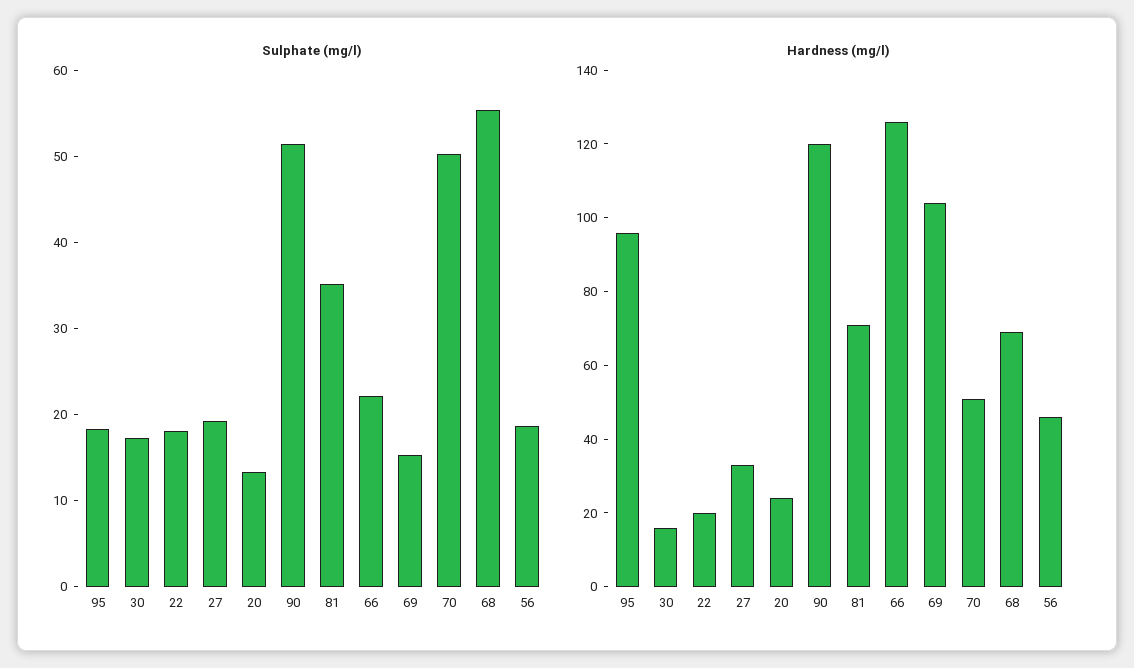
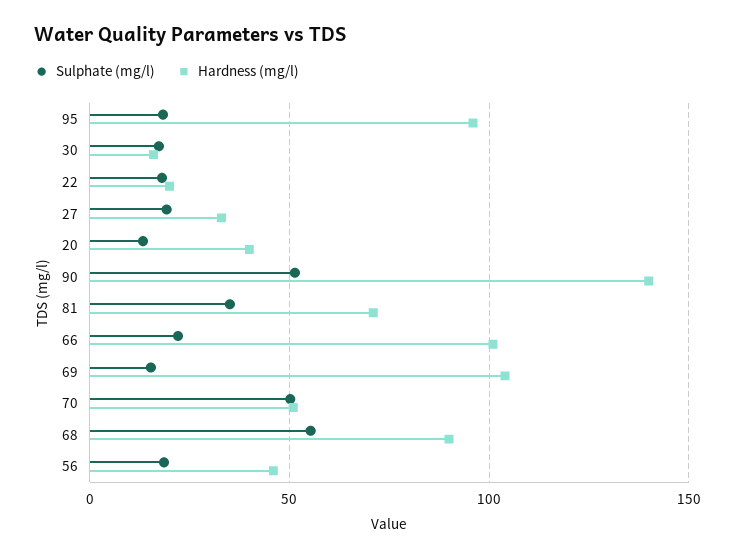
  {
    "Sulphate (mg/l)": {
      "95": 18,
      "30": 18,
      "22": 18,
      "27": 20,
      "20": 14,
      "90": 52,
      "81": 36,
      "66": 22,
      "69": 16,
      "70": 50,
      "68": 56,
      "56": 18
    },
    "Hardness (mg/l)": {
      "95": 95,
      "30": 15,
      "22": 20,
      "27": 35,
-     "20": 25,
+     "20": 40,
-     "90": 120,
+     "90": 140,
      "81": 70,
-     "66": 125,
+     "66": 100,
      "69": 105,
      "70": 50,
-     "68": 70,
+     "68": 90,
      "56": 45
    }
  }

